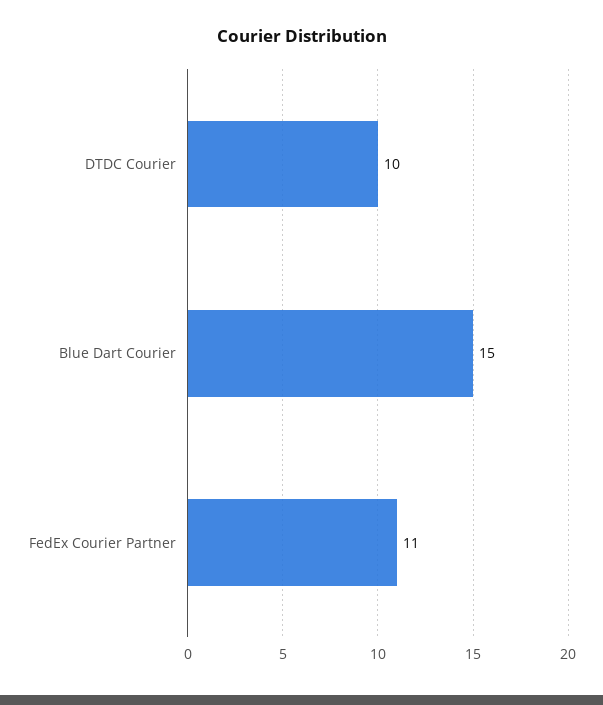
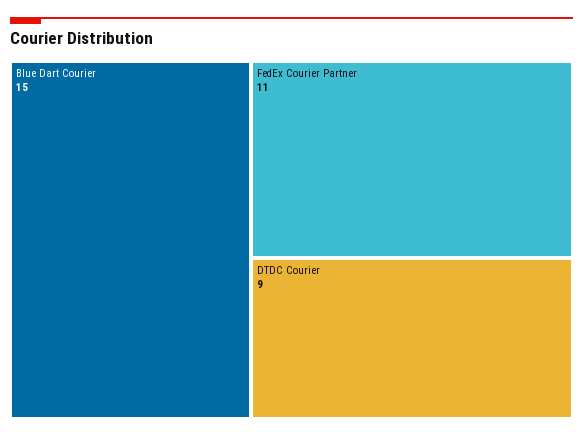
  {
-   "DTDC Courier": 10,
+   "DTDC Courier": 9,
    "Blue Dart Courier": 15,
    "FedEx Courier Partner": 11
  }

